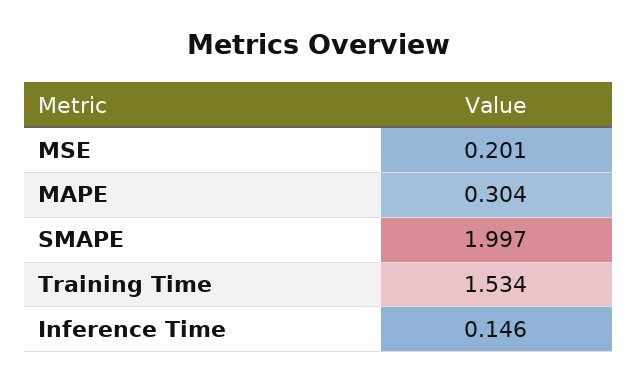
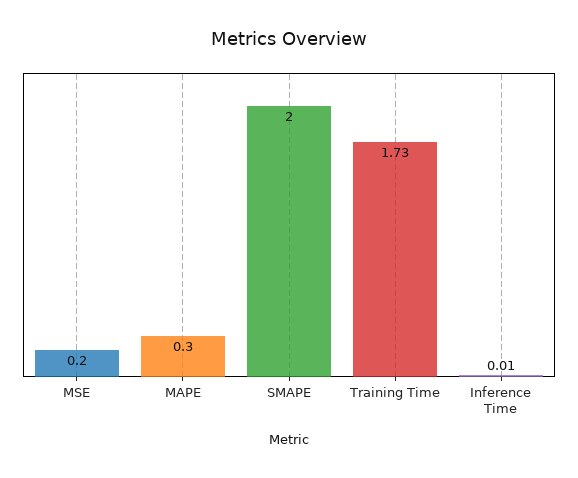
  {
    "MSE": 0.201,
    "MAPE": 0.304,
    "SMAPE": 1.997,
-   "Training Time": 1.534,
+   "Training Time": 1.73,
-   "Inference Time": 0.146
+   "Inference Time": 0.01
  }

